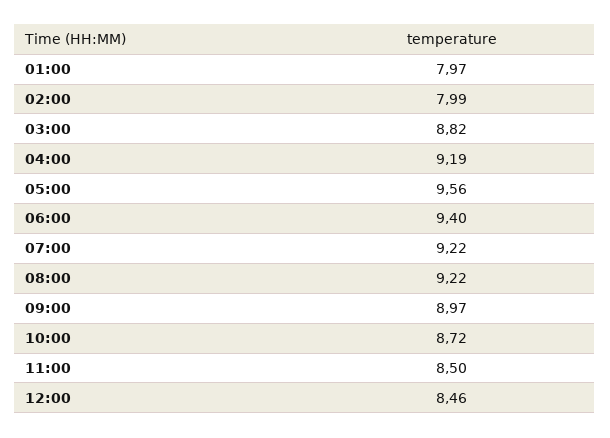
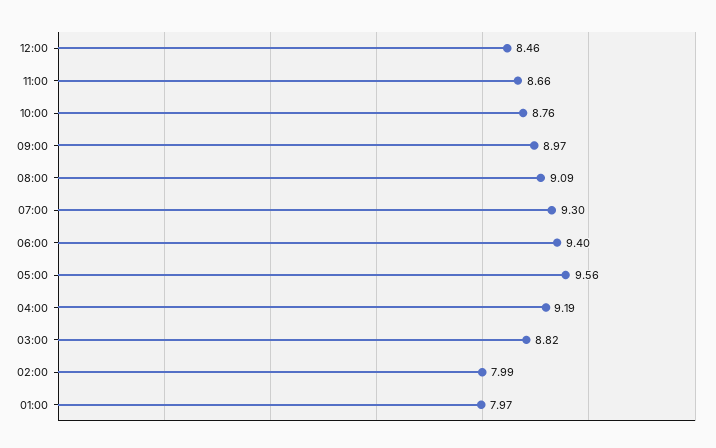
  {
    "01:00": 7.97,
    "02:00": 7.99,
    "03:00": 8.82,
    "04:00": 9.19,
    "05:00": 9.56,
    "06:00": 9.4,
-   "07:00": 9.22,
+   "07:00": 9.3,
-   "08:00": 9.22,
+   "08:00": 9.09,
    "09:00": 8.97,
-   "10:00": 8.72,
+   "10:00": 8.76,
-   "11:00": 8.5,
+   "11:00": 8.66,
    "12:00": 8.46
  }

